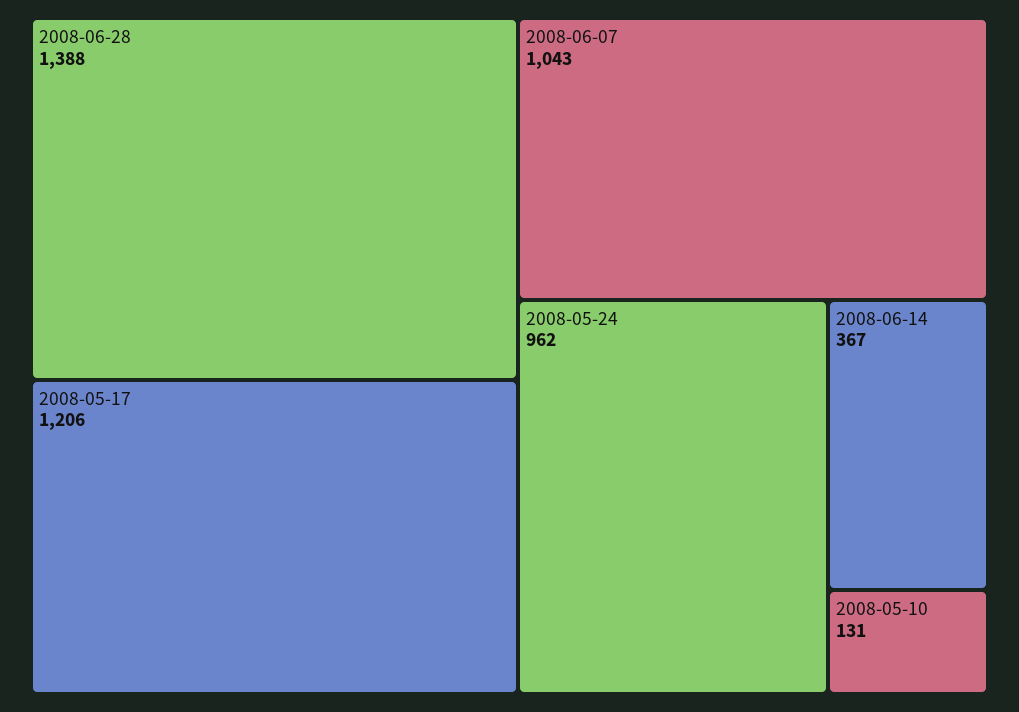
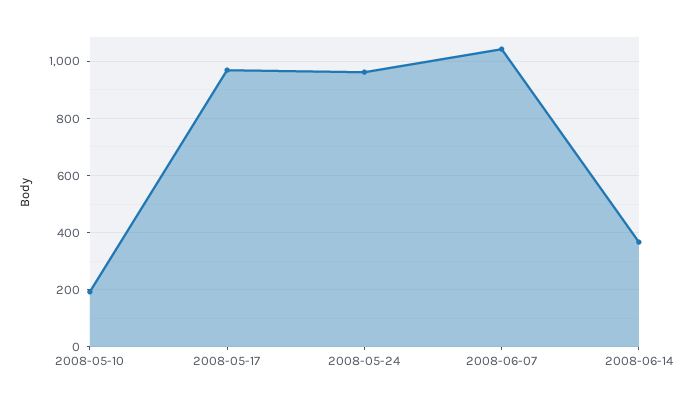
  {
-   "2008-06-28": 1388,
-   "2008-05-17": 1206,
+   "2008-05-17": 975,
    "2008-06-07": 1043,
    "2008-05-24": 962,
    "2008-06-14": 367,
-   "2008-05-10": 131
+   "2008-05-10": 200
  }

